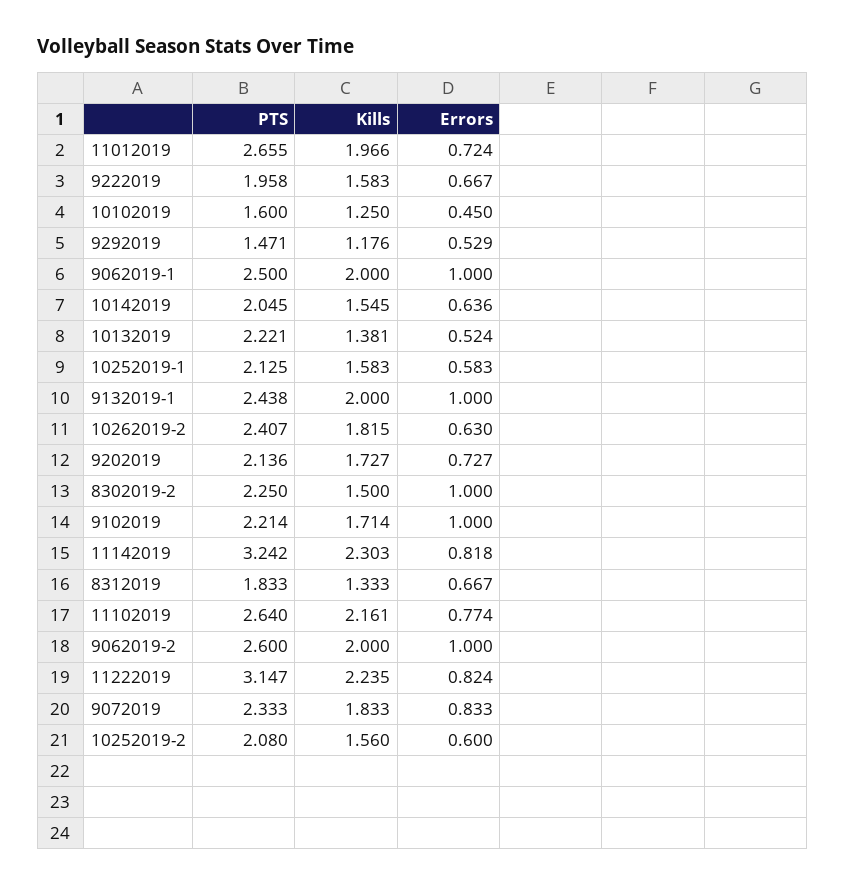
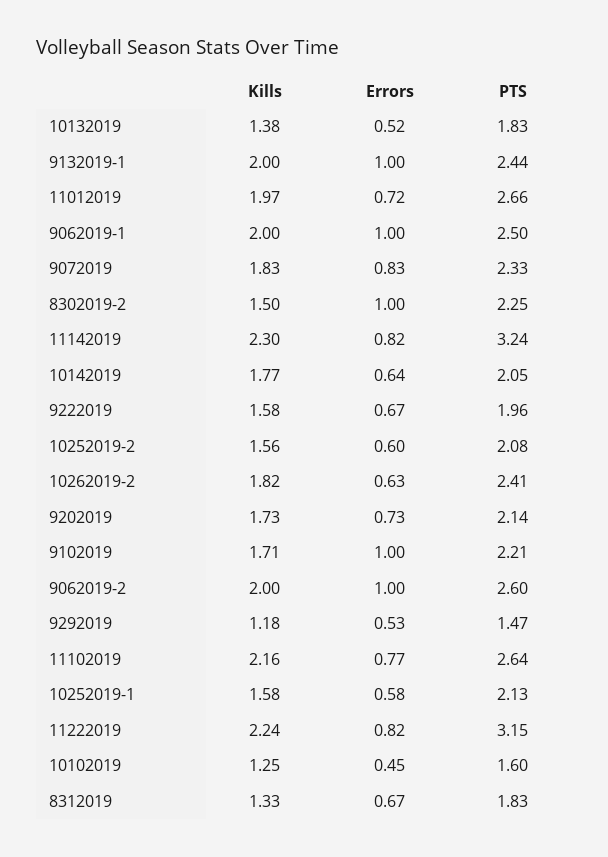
  {
    "PTS": {
      "11012019": 2.655,
      "9222019": 1.958,
      "10102019": 1.6,
      "9292019": 1.471,
      "9062019-1": 2.5,
      "10142019": 2.045,
-     "10132019": 2.221,
+     "10132019": 1.83,
      "10252019-1": 2.125,
      "9132019-1": 2.438,
      "10262019-2": 2.407,
      "9202019": 2.136,
      "8302019-2": 2.25,
      "9102019": 2.214,
      "11142019": 3.242,
      "8312019": 1.833,
      "11102019": 2.64,
      "9062019-2": 2.6,
      "11222019": 3.147,
      "9072019": 2.333,
      "10252019-2": 2.08
    },
    "Kills": {
      "11012019": 1.966,
      "9222019": 1.583,
      "10102019": 1.25,
      "9292019": 1.176,
      "9062019-1": 2,
-     "10142019": 1.545,
+     "10142019": 1.77,
      "10132019": 1.381,
      "10252019-1": 1.583,
      "9132019-1": 2,
      "10262019-2": 1.815,
      "9202019": 1.727,
      "8302019-2": 1.5,
      "9102019": 1.714,
      "11142019": 2.303,
      "8312019": 1.333,
      "11102019": 2.161,
      "9062019-2": 2,
      "11222019": 2.235,
      "9072019": 1.833,
      "10252019-2": 1.56
    },
    "Errors": {
      "11012019": 0.724,
      "9222019": 0.667,
      "10102019": 0.45,
      "9292019": 0.529,
      "9062019-1": 1,
      "10142019": 0.636,
      "10132019": 0.524,
      "10252019-1": 0.583,
      "9132019-1": 1,
      "10262019-2": 0.63,
      "9202019": 0.727,
      "8302019-2": 1,
      "9102019": 1,
      "11142019": 0.818,
      "8312019": 0.667,
      "11102019": 0.774,
      "9062019-2": 1,
      "11222019": 0.824,
      "9072019": 0.833,
      "10252019-2": 0.6
    }
  }

